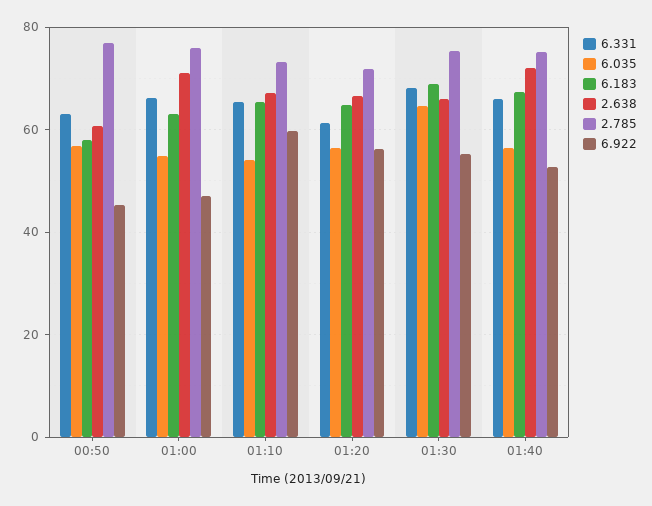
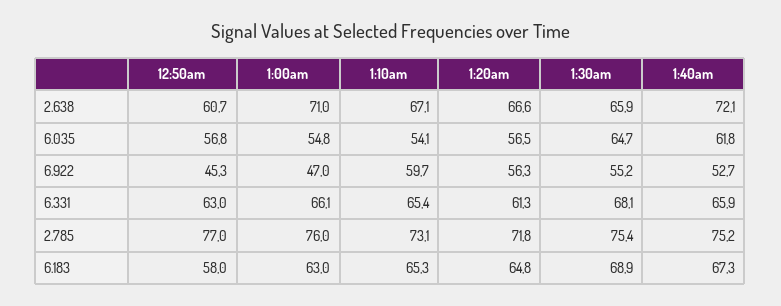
  {
    "6.331": {
      "00:50": 63,
      "01:00": 66.1,
      "01:10": 65.4,
      "01:20": 61.3,
      "01:30": 68.1,
      "01:40": 65.9
    },
    "6.035": {
      "00:50": 56.8,
      "01:00": 54.8,
      "01:10": 54.1,
      "01:20": 56.5,
      "01:30": 64.7,
-     "01:40": 56
+     "01:40": 61.8
    },
    "6.183": {
      "00:50": 58,
      "01:00": 63,
      "01:10": 65.3,
      "01:20": 64.8,
      "01:30": 68.9,
      "01:40": 67.3
    },
    "2.638": {
      "00:50": 60.7,
      "01:00": 71,
      "01:10": 67.1,
      "01:20": 66.6,
      "01:30": 65.9,
      "01:40": 72.1
    },
    "2.785": {
      "00:50": 77,
      "01:00": 76,
      "01:10": 73.1,
      "01:20": 71.8,
      "01:30": 75.4,
      "01:40": 75.2
    },
    "6.922": {
      "00:50": 45.3,
      "01:00": 47,
      "01:10": 59.7,
      "01:20": 56.3,
      "01:30": 55.2,
      "01:40": 52.7
    }
  }

